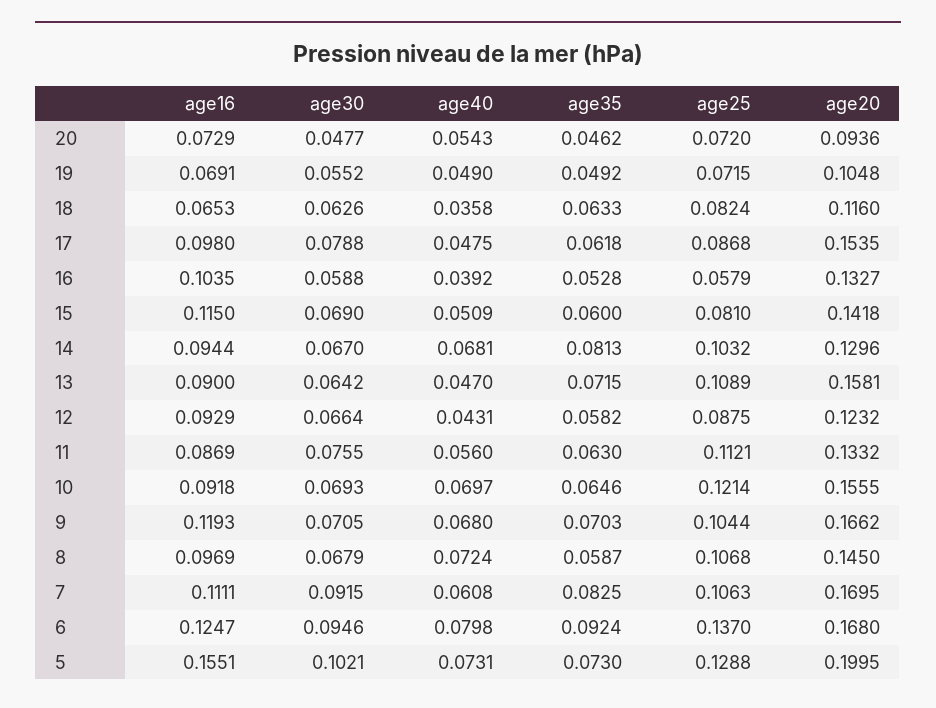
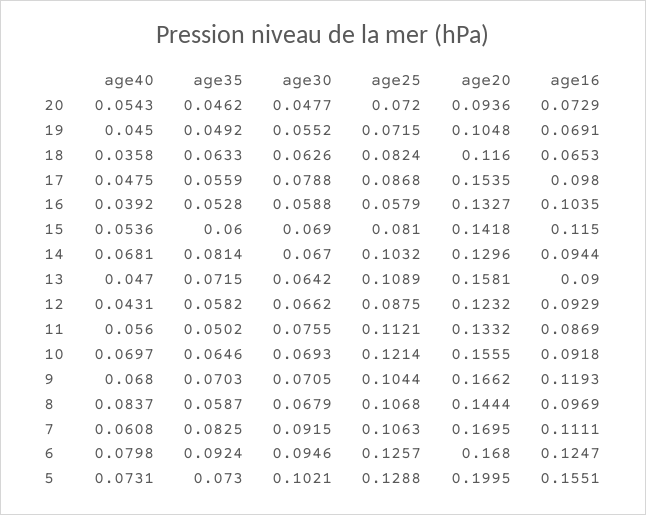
  {
    "age16": {
      "20": 0.0729,
      "19": 0.0691,
      "18": 0.0653,
      "17": 0.098,
      "16": 0.1035,
      "15": 0.115,
      "14": 0.0944,
      "13": 0.09,
      "12": 0.0929,
      "11": 0.0869,
      "10": 0.0918,
      "9": 0.1193,
      "8": 0.0969,
      "7": 0.1111,
      "6": 0.1247,
      "5": 0.1551
    },
    "age30": {
      "20": 0.0477,
      "19": 0.0552,
      "18": 0.0626,
      "17": 0.0788,
      "16": 0.0588,
      "15": 0.069,
      "14": 0.067,
      "13": 0.0642,
-     "12": 0.0664,
+     "12": 0.0662,
      "11": 0.0755,
      "10": 0.0693,
      "9": 0.0705,
      "8": 0.0679,
      "7": 0.0915,
      "6": 0.0946,
      "5": 0.1021
    },
    "age40": {
      "20": 0.0543,
-     "19": 0.049,
+     "19": 0.045,
      "18": 0.0358,
      "17": 0.0475,
      "16": 0.0392,
-     "15": 0.0509,
+     "15": 0.0536,
      "14": 0.0681,
      "13": 0.047,
      "12": 0.0431,
      "11": 0.056,
      "10": 0.0697,
      "9": 0.068,
-     "8": 0.0724,
+     "8": 0.0837,
      "7": 0.0608,
      "6": 0.0798,
      "5": 0.0731
    },
    "age35": {
      "20": 0.0462,
      "19": 0.0492,
      "18": 0.0633,
-     "17": 0.0618,
+     "17": 0.0559,
      "16": 0.0528,
      "15": 0.06,
-     "14": 0.0813,
+     "14": 0.0814,
      "13": 0.0715,
      "12": 0.0582,
-     "11": 0.063,
+     "11": 0.0502,
      "10": 0.0646,
      "9": 0.0703,
      "8": 0.0587,
      "7": 0.0825,
      "6": 0.0924,
      "5": 0.073
    },
    "age25": {
      "20": 0.072,
      "19": 0.0715,
      "18": 0.0824,
      "17": 0.0868,
      "16": 0.0579,
      "15": 0.081,
      "14": 0.1032,
      "13": 0.1089,
      "12": 0.0875,
      "11": 0.1121,
      "10": 0.1214,
      "9": 0.1044,
      "8": 0.1068,
      "7": 0.1063,
-     "6": 0.137,
+     "6": 0.1257,
      "5": 0.1288
    },
    "age20": {
      "20": 0.0936,
      "19": 0.1048,
      "18": 0.116,
      "17": 0.1535,
      "16": 0.1327,
      "15": 0.1418,
      "14": 0.1296,
      "13": 0.1581,
      "12": 0.1232,
      "11": 0.1332,
      "10": 0.1555,
      "9": 0.1662,
-     "8": 0.145,
+     "8": 0.1444,
      "7": 0.1695,
      "6": 0.168,
      "5": 0.1995
    }
  }

